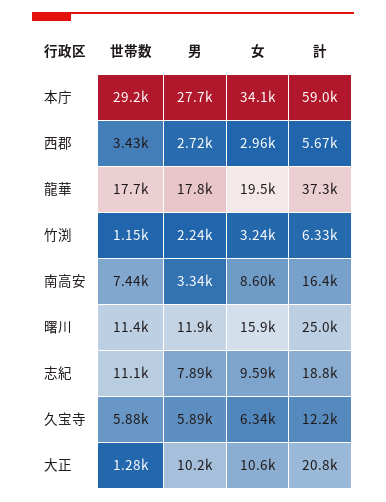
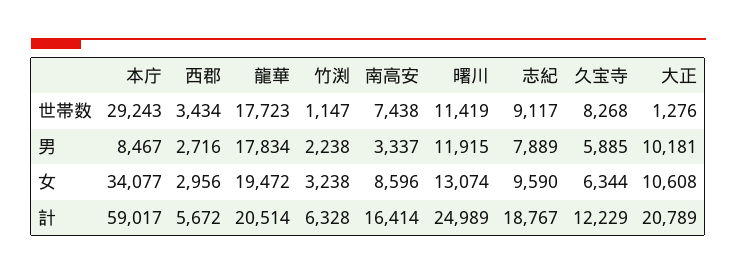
  {
    "世帯数": {
      "本庁": 29243,
      "西郡": 3434,
      "龍華": 17723,
      "竹渕": 1147,
      "南高安": 7438,
      "曙川": 11419,
-     "志紀": 11100,
+     "志紀": 9117,
-     "久宝寺": 5880,
+     "久宝寺": 8268,
      "大正": 1276
    },
    "男": {
-     "本庁": 27700,
+     "本庁": 8467,
      "西郡": 2716,
      "龍華": 17834,
      "竹渕": 2238,
      "南高安": 3337,
      "曙川": 11915,
      "志紀": 7889,
      "久宝寺": 5885,
      "大正": 10181
    },
    "女": {
      "本庁": 34077,
      "西郡": 2956,
      "龍華": 19472,
      "竹渕": 3238,
      "南高安": 8596,
-     "曙川": 15900,
+     "曙川": 13074,
      "志紀": 9590,
      "久宝寺": 6344,
      "大正": 10608
    },
    "計": {
      "本庁": 59017,
      "西郡": 5672,
-     "龍華": 37300,
+     "龍華": 20514,
      "竹渕": 6328,
      "南高安": 16414,
      "曙川": 24989,
      "志紀": 18767,
      "久宝寺": 12229,
      "大正": 20789
    }
  }

